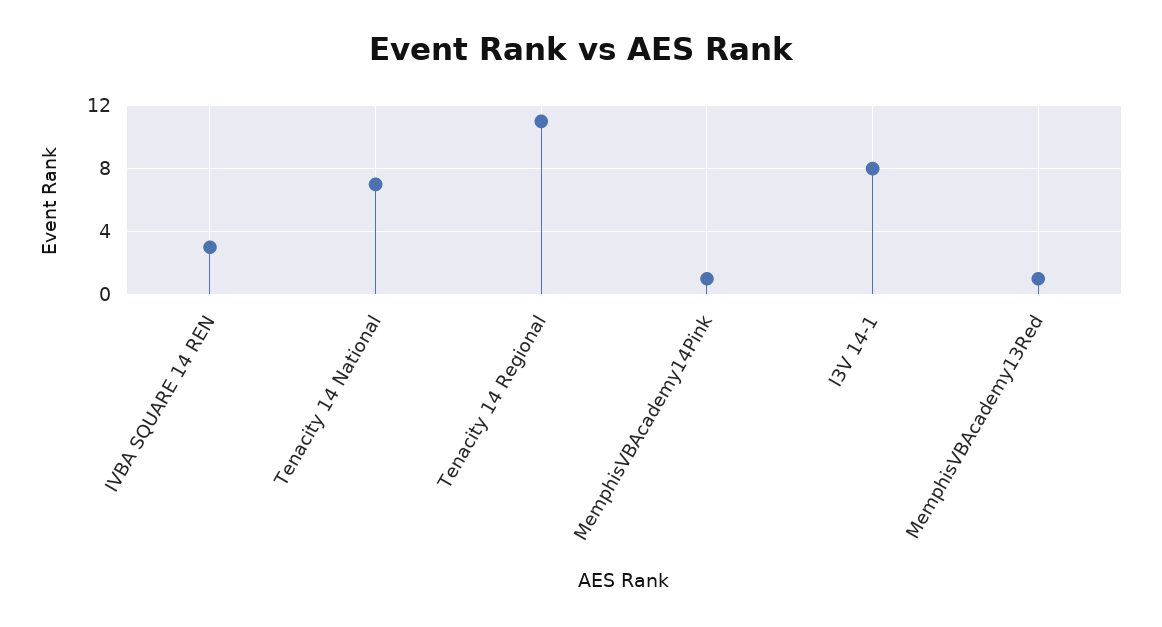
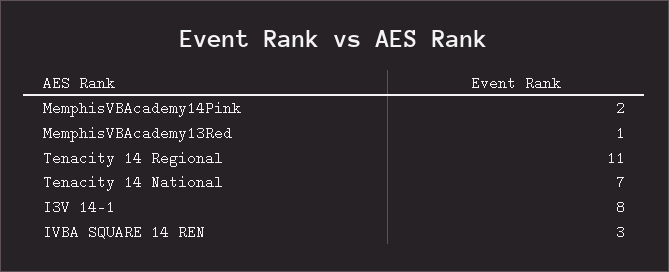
  {
    "IVBA SQUARE 14 REN": 3,
    "Tenacity 14 National": 7,
    "Tenacity 14 Regional": 11,
-   "MemphisVBAcademy14Pink": 1,
+   "MemphisVBAcademy14Pink": 2,
    "I3V 14-1": 8,
    "MemphisVBAcademy13Red": 1
  }

